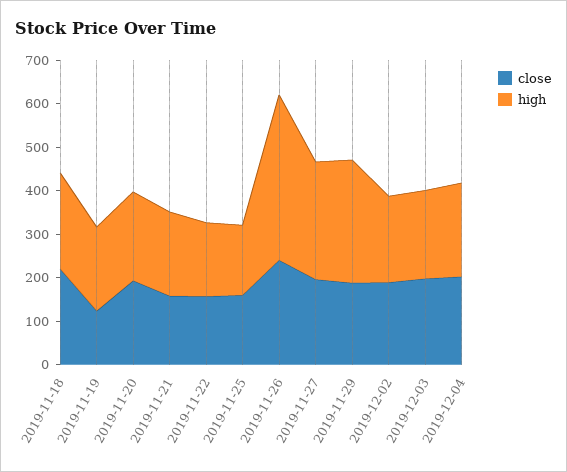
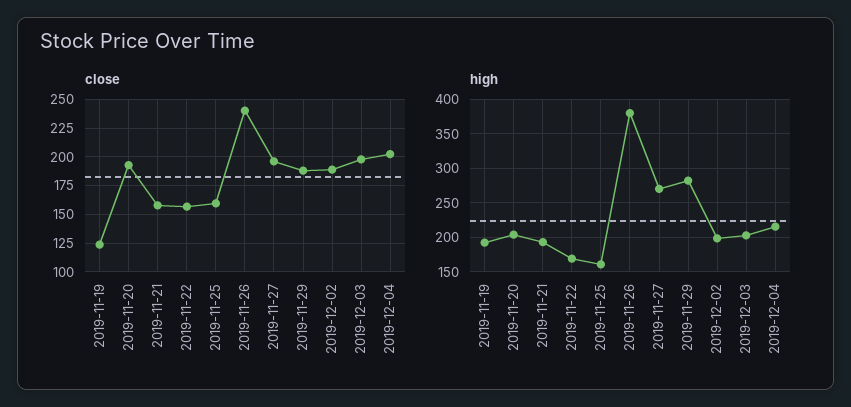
  {
    "close": {
-     "2019-11-18": 220,
      "2019-11-19": 120,
      "2019-11-20": 200,
      "2019-11-21": 160,
      "2019-11-22": 160,
      "2019-11-25": 160,
      "2019-11-26": 240,
      "2019-11-27": 200,
      "2019-11-29": 180,
      "2019-12-02": 180,
      "2019-12-03": 200,
      "2019-12-04": 200
    },
    "high": {
-     "2019-11-18": 220,
      "2019-11-19": 190,
      "2019-11-20": 200,
      "2019-11-21": 190,
      "2019-11-22": 170,
      "2019-11-25": 160,
      "2019-11-26": 380,
      "2019-11-27": 270,
      "2019-11-29": 280,
      "2019-12-02": 200,
      "2019-12-03": 200,
      "2019-12-04": 220
    }
  }

